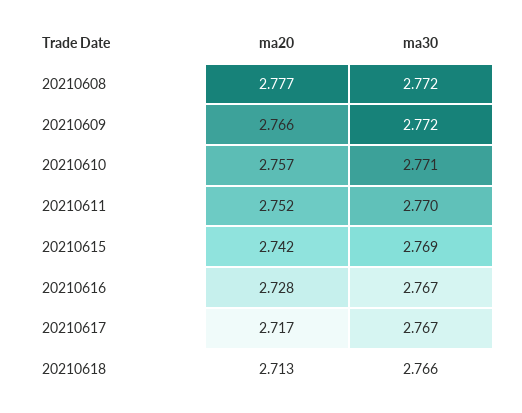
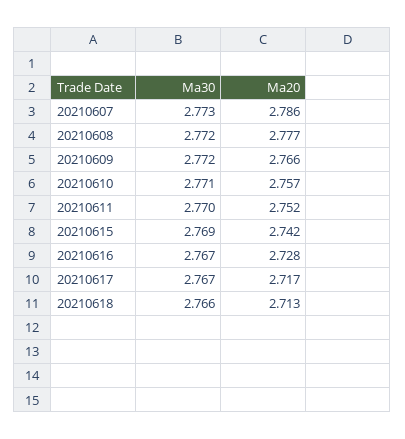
  {
    "ma20": {
      "20210608": 2.777,
      "20210609": 2.766,
      "20210610": 2.757,
      "20210611": 2.752,
      "20210615": 2.742,
      "20210616": 2.728,
      "20210617": 2.717,
-     "20210618": 2.713
+     "20210618": 2.713,
+     "20210607": 2.786
    },
    "ma30": {
      "20210608": 2.772,
      "20210609": 2.772,
      "20210610": 2.771,
      "20210611": 2.77,
      "20210615": 2.769,
      "20210616": 2.767,
      "20210617": 2.767,
-     "20210618": 2.766
+     "20210618": 2.766,
+     "20210607": 2.773
    }
  }

